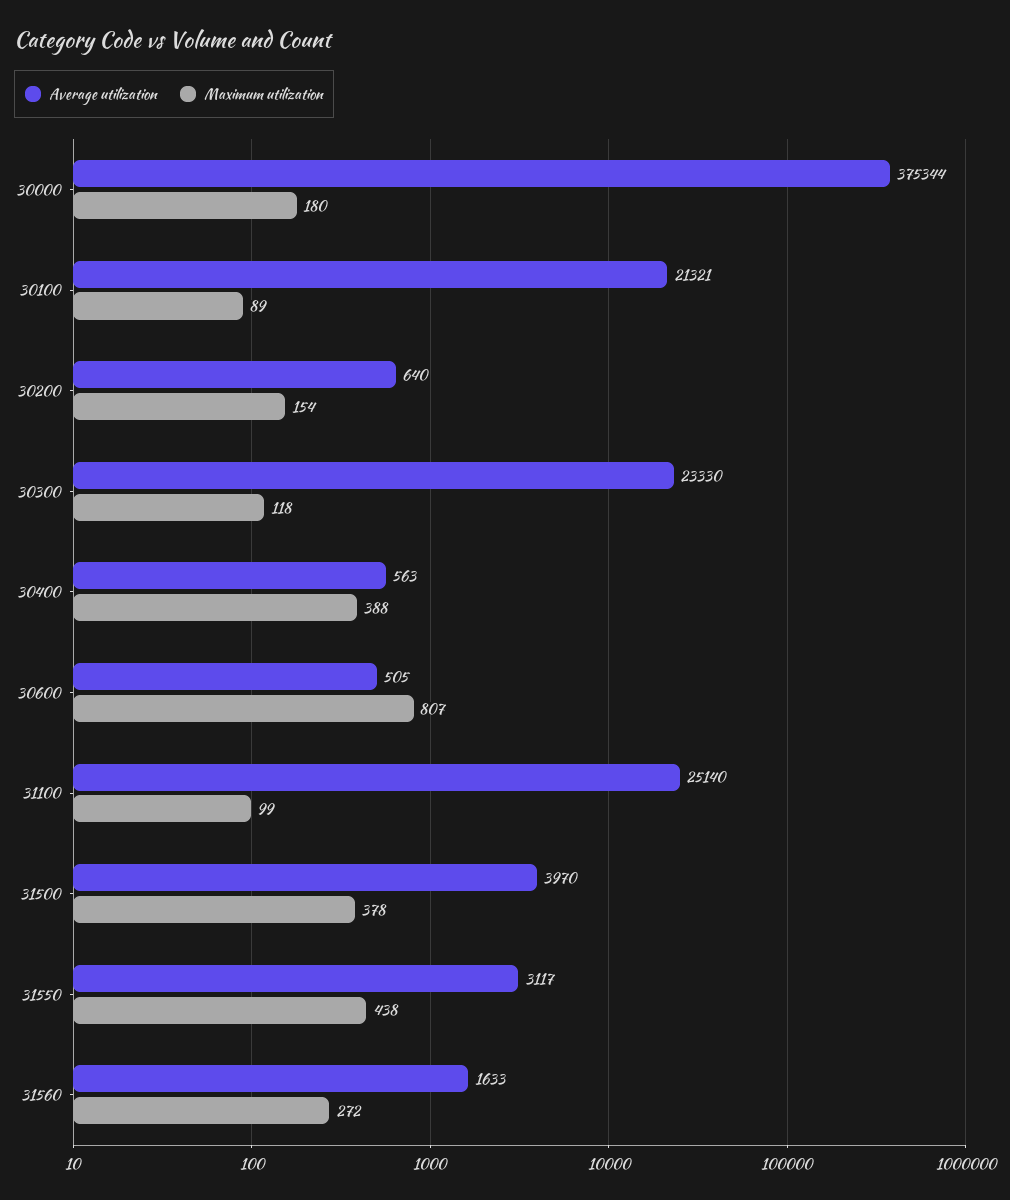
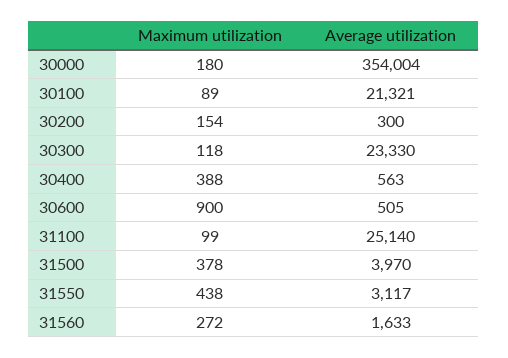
  {
    "Average utilization": {
-     "30000": 375344,
+     "30000": 354004,
      "30100": 21321,
-     "30200": 640,
+     "30200": 300,
      "30300": 23330,
      "30400": 563,
      "30600": 505,
      "31100": 25140,
      "31500": 3970,
      "31550": 3117,
      "31560": 1633
    },
    "Maximum utilization": {
      "30000": 180,
      "30100": 89,
      "30200": 154,
      "30300": 118,
      "30400": 388,
-     "30600": 807,
+     "30600": 900,
      "31100": 99,
      "31500": 378,
      "31550": 438,
      "31560": 272
    }
  }

